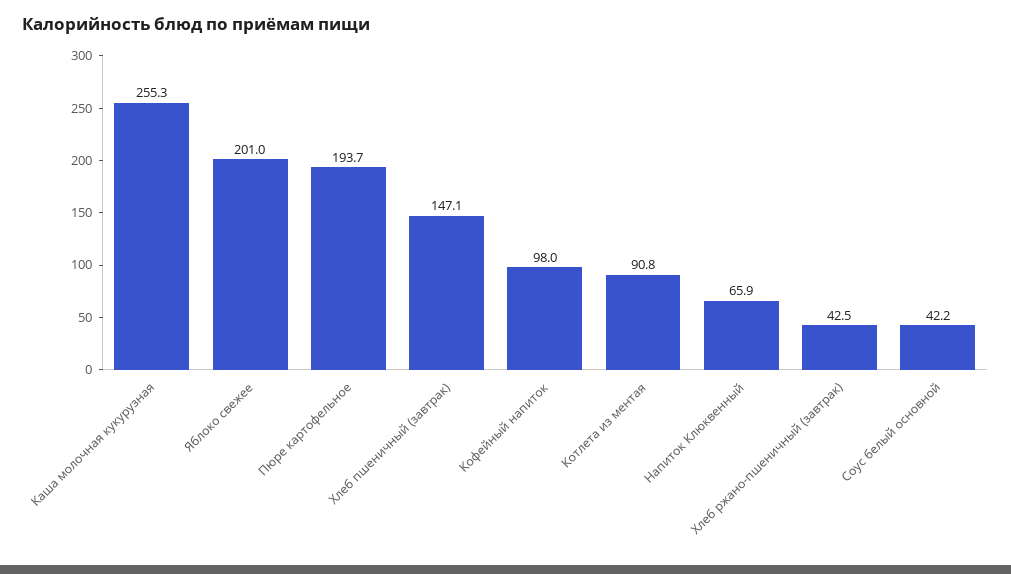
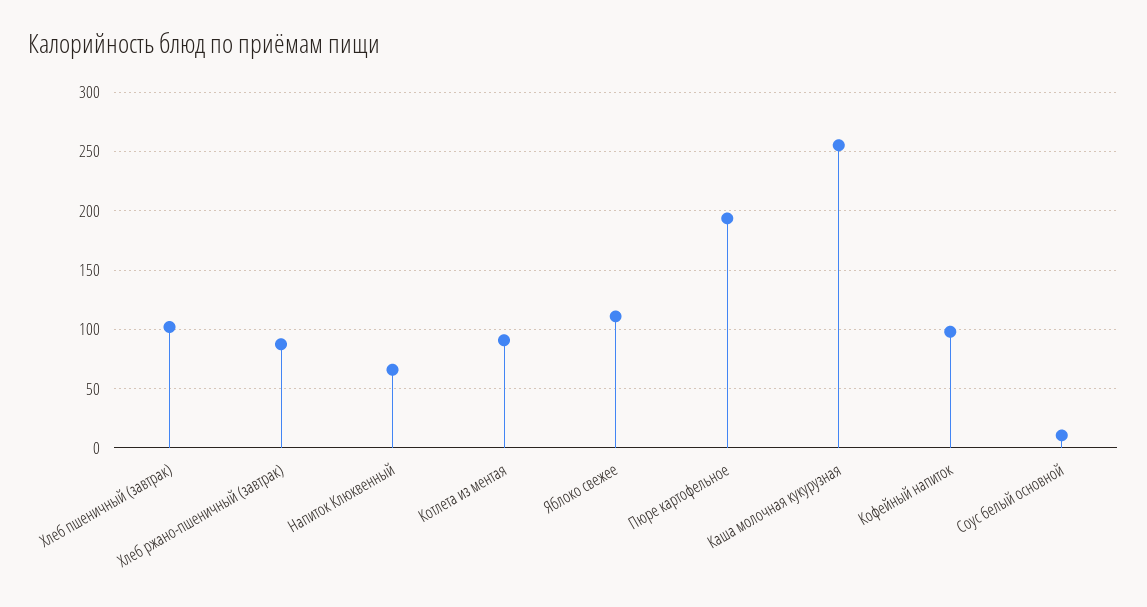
  {
    "Каша молочная кукурузная": 255.3,
-   "Яблоко свежее": 201,
+   "Яблоко свежее": 110,
    "Пюре картофельное": 193.7,
-   "Хлеб пшеничный (завтрак)": 147.1,
+   "Хлеб пшеничный (завтрак)": 100,
    "Кофейный напиток": 98,
    "Котлета из ментая": 90.8,
    "Напиток Клюквенный": 65.9,
-   "Хлеб ржано-пшеничный (завтрак)": 42.5,
+   "Хлеб ржано-пшеничный (завтрак)": 90,
-   "Соус белый основной": 42.2
+   "Соус белый основной": 10
  }

